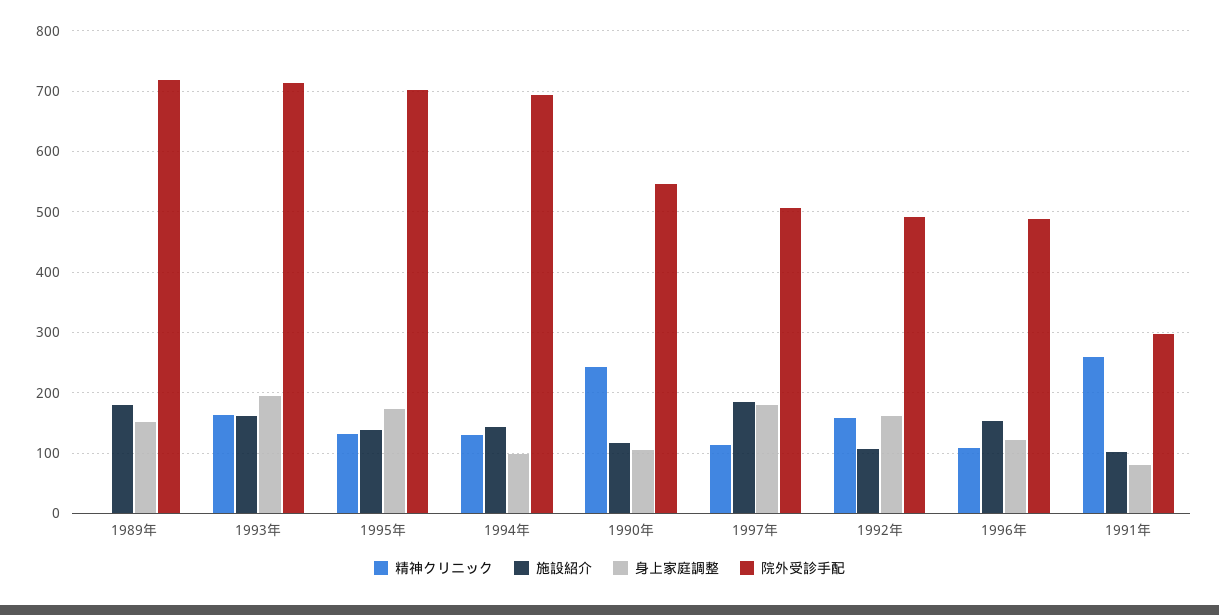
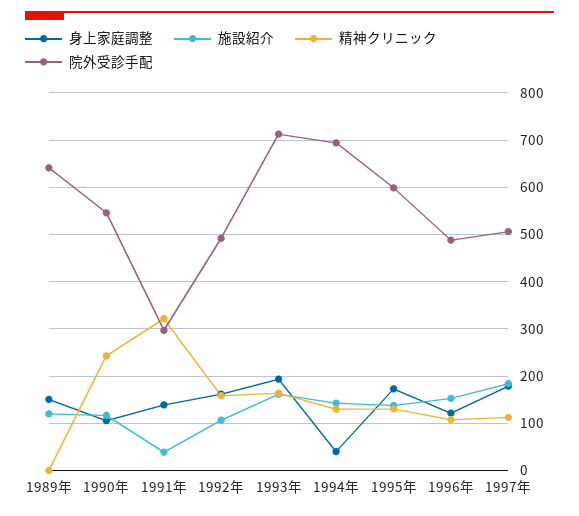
  {
    "精神クリニック": {
      "1989年": 0,
      "1993年": 160,
      "1995年": 130,
      "1994年": 130,
      "1990年": 240,
      "1997年": 110,
      "1992年": 160,
      "1996年": 110,
-     "1991年": 260
+     "1991年": 320
    },
    "施設紹介": {
-     "1989年": 180,
+     "1989年": 120,
      "1993年": 160,
      "1995年": 140,
      "1994年": 140,
      "1990年": 120,
      "1997年": 180,
      "1992年": 110,
      "1996年": 150,
-     "1991年": 100
+     "1991年": 40
    },
    "身上家庭調整": {
      "1989年": 150,
      "1993年": 190,
      "1995年": 170,
-     "1994年": 100,
+     "1994年": 40,
      "1990年": 110,
      "1997年": 180,
      "1992年": 160,
      "1996年": 120,
-     "1991年": 80
+     "1991年": 140
    },
    "院外受診手配": {
-     "1989年": 720,
+     "1989年": 640,
      "1993年": 710,
-     "1995年": 700,
+     "1995年": 600,
      "1994年": 690,
      "1990年": 550,
      "1997年": 510,
      "1992年": 490,
      "1996年": 490,
      "1991年": 300
    }
  }

